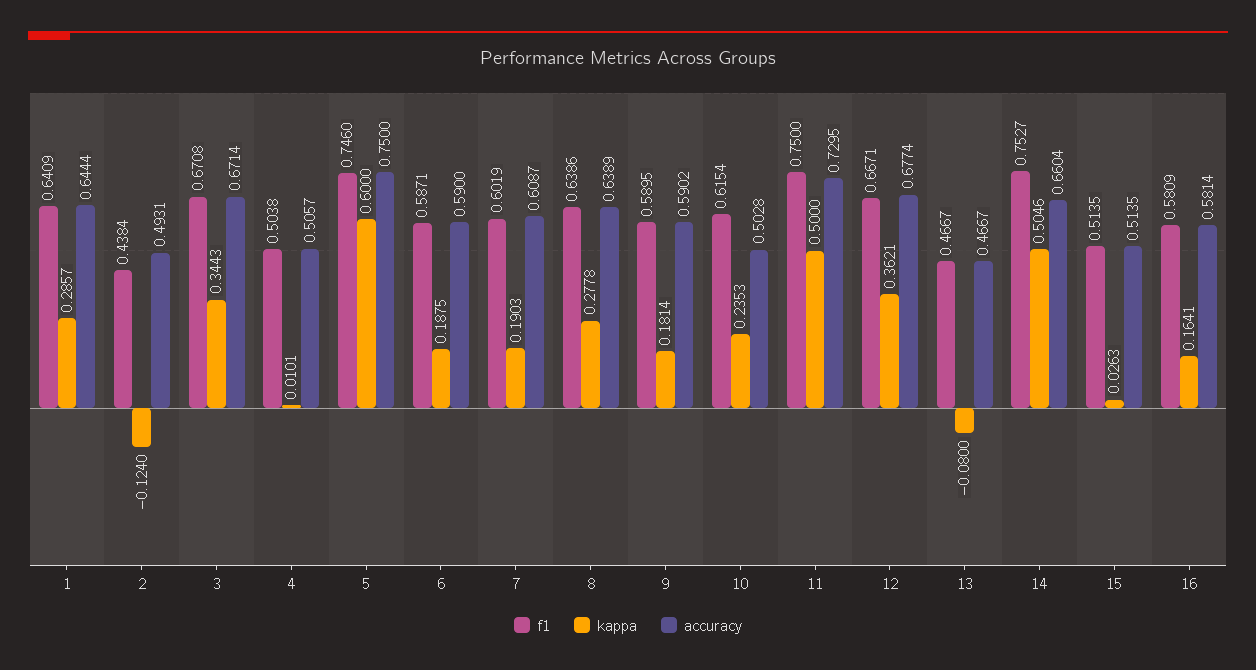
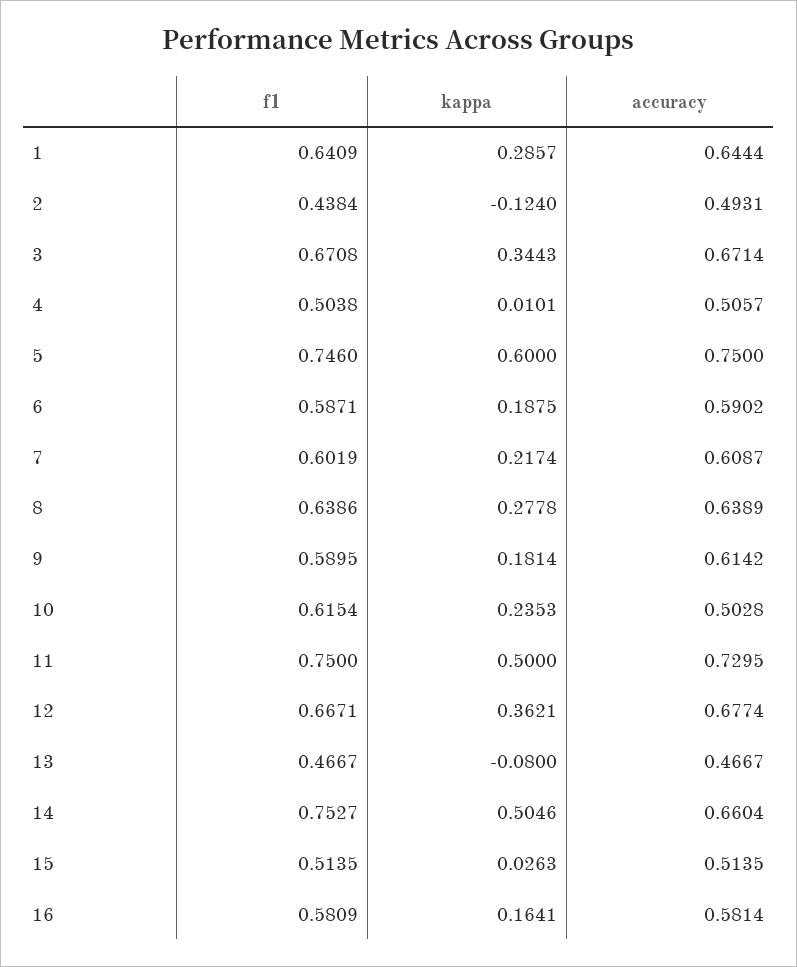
  {
    "f1": {
      "1": 0.6409,
      "2": 0.4384,
      "3": 0.6708,
      "4": 0.5038,
      "5": 0.746,
      "6": 0.5871,
      "7": 0.6019,
      "8": 0.6386,
      "9": 0.5895,
      "10": 0.6154,
      "11": 0.75,
      "12": 0.6671,
      "13": 0.4667,
      "14": 0.7527,
      "15": 0.5135,
      "16": 0.5809
    },
    "kappa": {
      "1": 0.2857,
      "2": -0.124,
      "3": 0.3443,
      "4": 0.0101,
      "5": 0.6,
      "6": 0.1875,
-     "7": 0.1903,
+     "7": 0.2174,
      "8": 0.2778,
      "9": 0.1814,
      "10": 0.2353,
      "11": 0.5,
      "12": 0.3621,
      "13": -0.08,
      "14": 0.5046,
      "15": 0.0263,
      "16": 0.1641
    },
    "accuracy": {
      "1": 0.6444,
      "2": 0.4931,
      "3": 0.6714,
      "4": 0.5057,
      "5": 0.75,
-     "6": 0.59,
+     "6": 0.5902,
      "7": 0.6087,
      "8": 0.6389,
-     "9": 0.5902,
+     "9": 0.6142,
      "10": 0.5028,
      "11": 0.7295,
      "12": 0.6774,
      "13": 0.4667,
      "14": 0.6604,
      "15": 0.5135,
      "16": 0.5814
    }
  }

